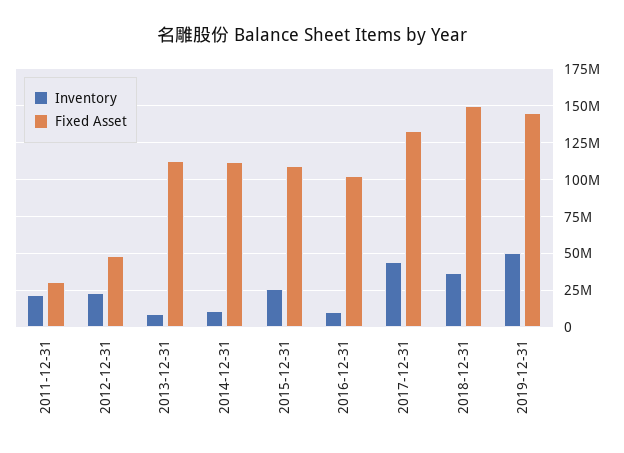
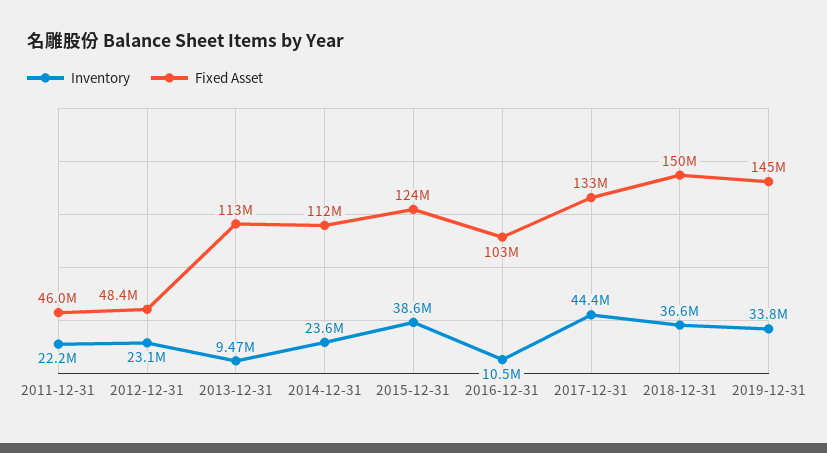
  {
    "Inventory": {
      "2011-12-31": 22200000,
      "2012-12-31": 23100000,
      "2013-12-31": 9470000,
-     "2014-12-31": 10000000,
+     "2014-12-31": 23600000,
-     "2015-12-31": 25000000,
+     "2015-12-31": 38600000,
      "2016-12-31": 10500000,
      "2017-12-31": 44400000,
      "2018-12-31": 36600000,
-     "2019-12-31": 50000000
+     "2019-12-31": 33800000
    },
    "Fixed Asset": {
-     "2011-12-31": 30000000,
+     "2011-12-31": 46000000,
      "2012-12-31": 48400000,
      "2013-12-31": 113000000,
      "2014-12-31": 112000000,
-     "2015-12-31": 110000000,
+     "2015-12-31": 124000000,
      "2016-12-31": 103000000,
      "2017-12-31": 133000000,
      "2018-12-31": 150000000,
      "2019-12-31": 145000000
    }
  }

